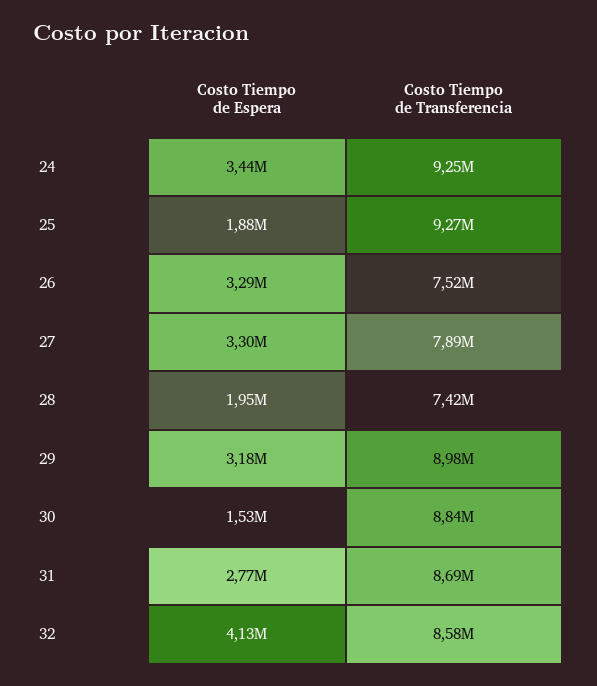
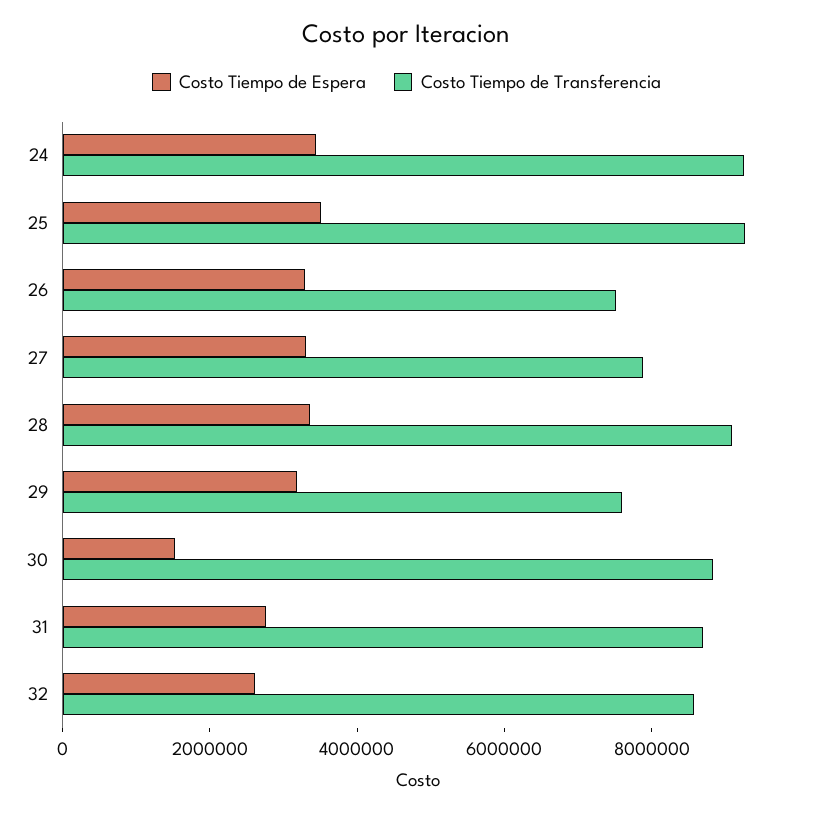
  {
    "Costo Tiempo de Espera": {
      "24": 3440000,
-     "25": 1880000,
+     "25": 3500000,
      "26": 3290000,
      "27": 3300000,
-     "28": 1950000,
+     "28": 3500000,
      "29": 3180000,
      "30": 1530000,
      "31": 2770000,
-     "32": 4130000
+     "32": 2500000
    },
    "Costo Tiempo de Transferencia": {
      "24": 9250000,
      "25": 9270000,
      "26": 7520000,
      "27": 7890000,
-     "28": 7420000,
+     "28": 9000000,
-     "29": 8980000,
+     "29": 7500000,
      "30": 8840000,
      "31": 8690000,
      "32": 8580000
    }
  }

